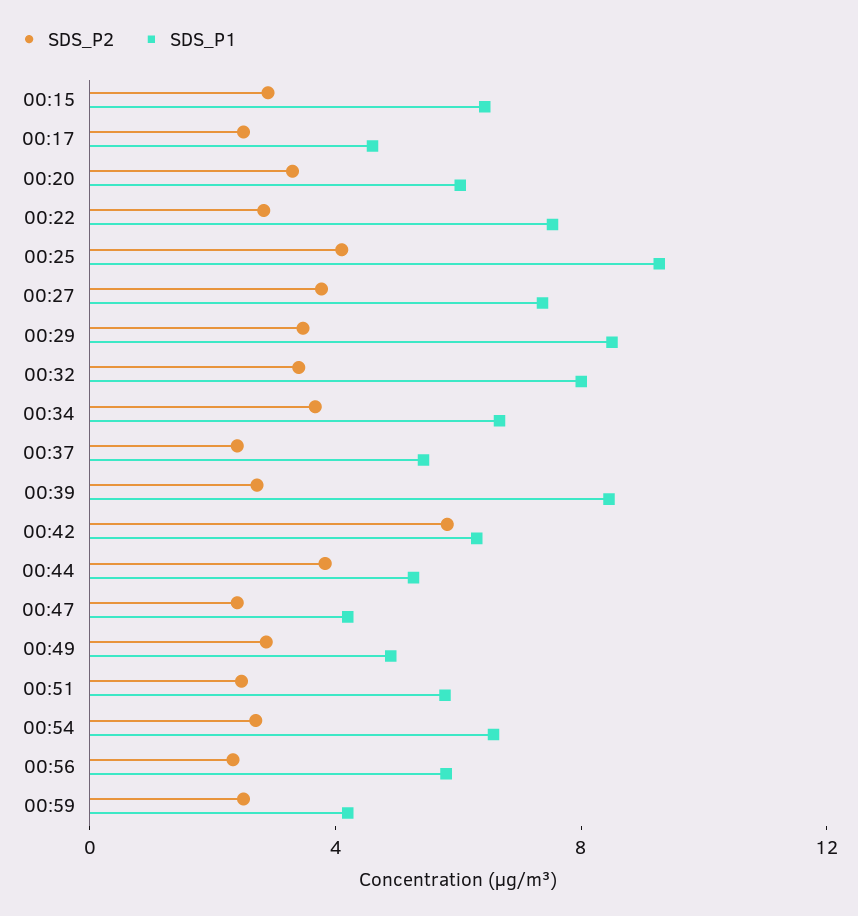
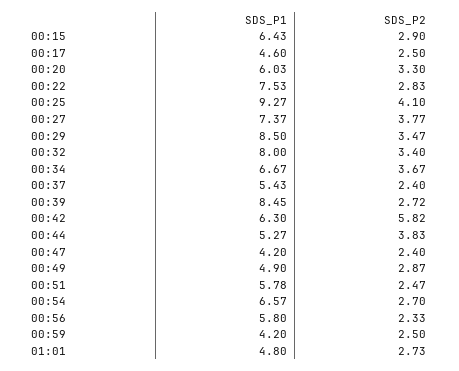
  {
    "SDS_P2": {
      "00:15": 2.9,
      "00:17": 2.5,
      "00:20": 3.3,
      "00:22": 2.83,
      "00:25": 4.1,
      "00:27": 3.77,
      "00:29": 3.47,
      "00:32": 3.4,
      "00:34": 3.67,
      "00:37": 2.4,
      "00:39": 2.72,
      "00:42": 5.82,
      "00:44": 3.83,
      "00:47": 2.4,
      "00:49": 2.87,
      "00:51": 2.47,
      "00:54": 2.7,
      "00:56": 2.33,
-     "00:59": 2.5
+     "00:59": 2.5,
+     "01:01": 2.73
    },
    "SDS_P1": {
      "00:15": 6.43,
      "00:17": 4.6,
      "00:20": 6.03,
      "00:22": 7.53,
      "00:25": 9.27,
      "00:27": 7.37,
      "00:29": 8.5,
      "00:32": 8,
      "00:34": 6.67,
      "00:37": 5.43,
      "00:39": 8.45,
      "00:42": 6.3,
      "00:44": 5.27,
      "00:47": 4.2,
      "00:49": 4.9,
      "00:51": 5.78,
      "00:54": 6.57,
      "00:56": 5.8,
-     "00:59": 4.2
+     "00:59": 4.2,
+     "01:01": 4.8
    }
  }

